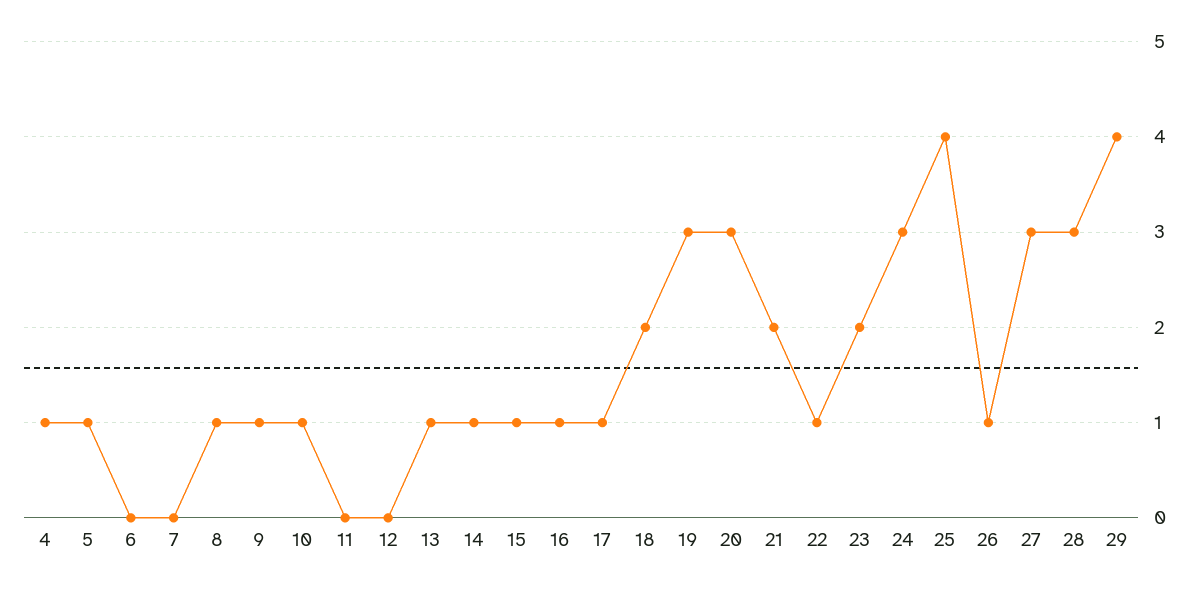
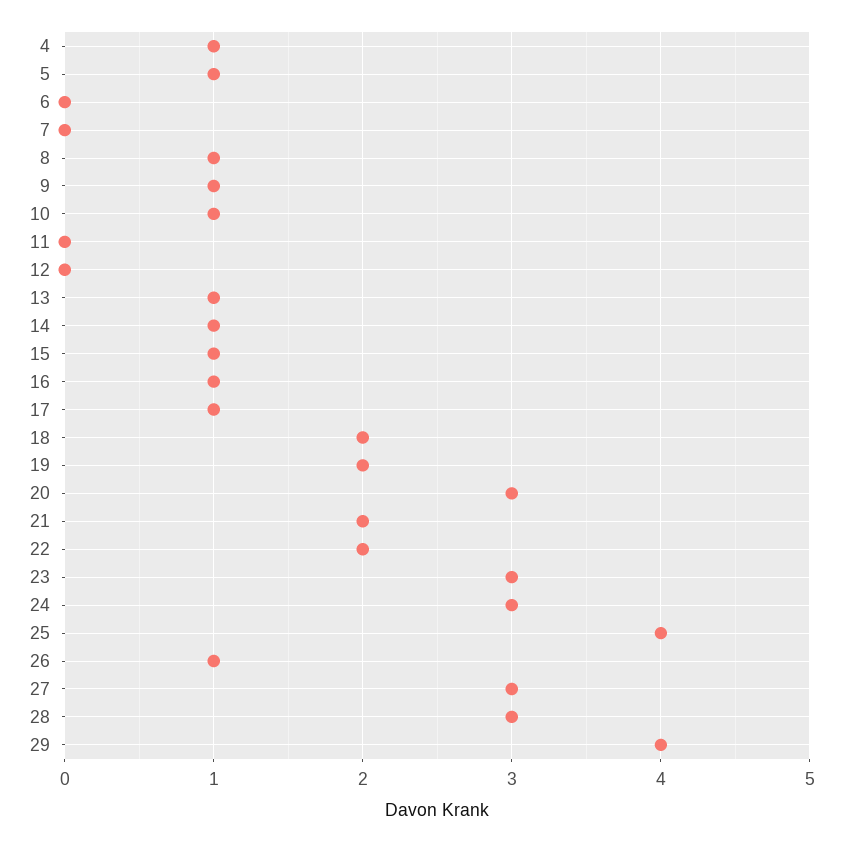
  {
    "4": 1,
    "5": 1,
    "6": 0,
    "7": 0,
    "8": 1,
    "9": 1,
    "10": 1,
    "11": 0,
    "12": 0,
    "13": 1,
    "14": 1,
    "15": 1,
    "16": 1,
    "17": 1,
    "18": 2,
-   "19": 3,
+   "19": 2,
    "20": 3,
    "21": 2,
-   "22": 1,
+   "22": 2,
-   "23": 2,
+   "23": 3,
    "24": 3,
    "25": 4,
    "26": 1,
    "27": 3,
    "28": 3,
    "29": 4
  }

